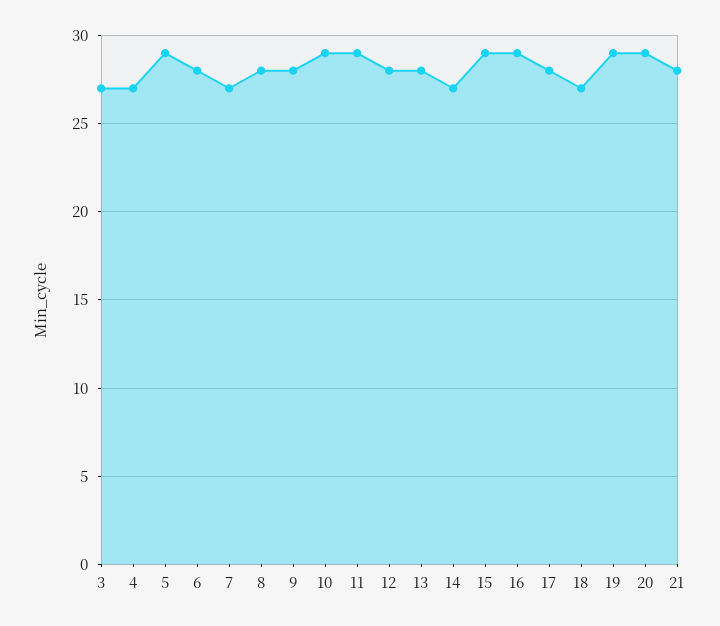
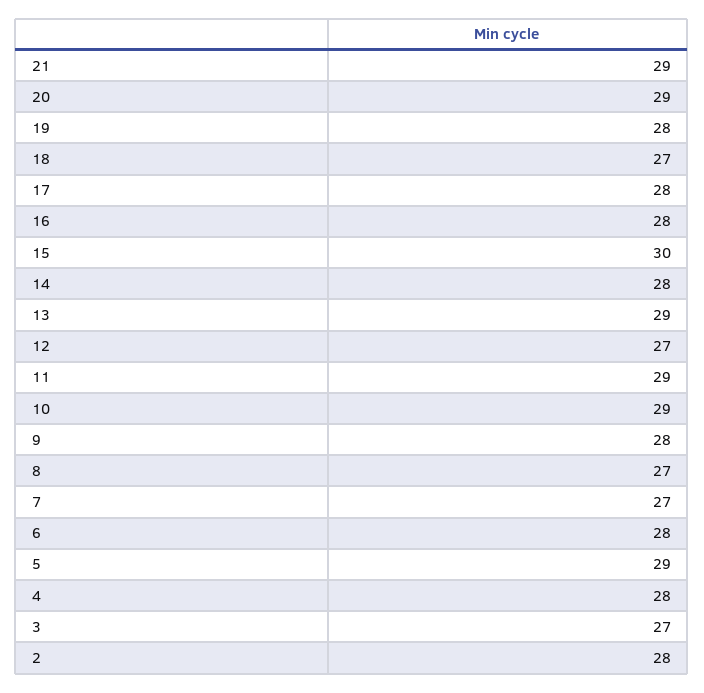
  {
    "3": 27,
-   "4": 27,
+   "4": 28,
    "5": 29,
    "6": 28,
    "7": 27,
-   "8": 28,
+   "8": 27,
    "9": 28,
    "10": 29,
    "11": 29,
-   "12": 28,
+   "12": 27,
-   "13": 28,
+   "13": 29,
-   "14": 27,
+   "14": 28,
-   "15": 29,
+   "15": 30,
-   "16": 29,
+   "16": 28,
    "17": 28,
    "18": 27,
-   "19": 29,
+   "19": 28,
    "20": 29,
-   "21": 28
+   "21": 29,
+   "2": 28
  }

